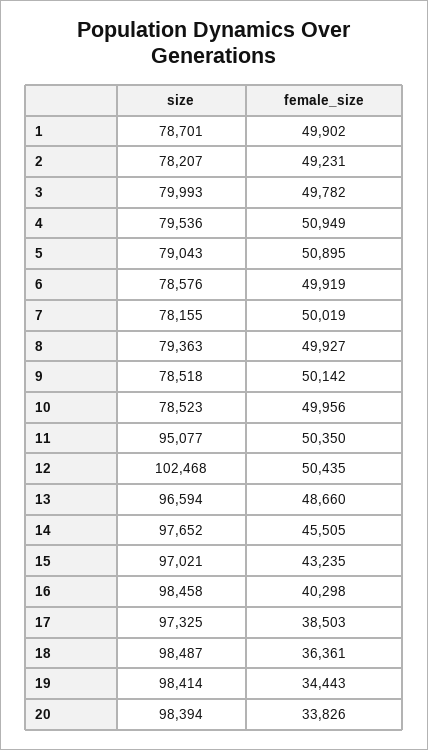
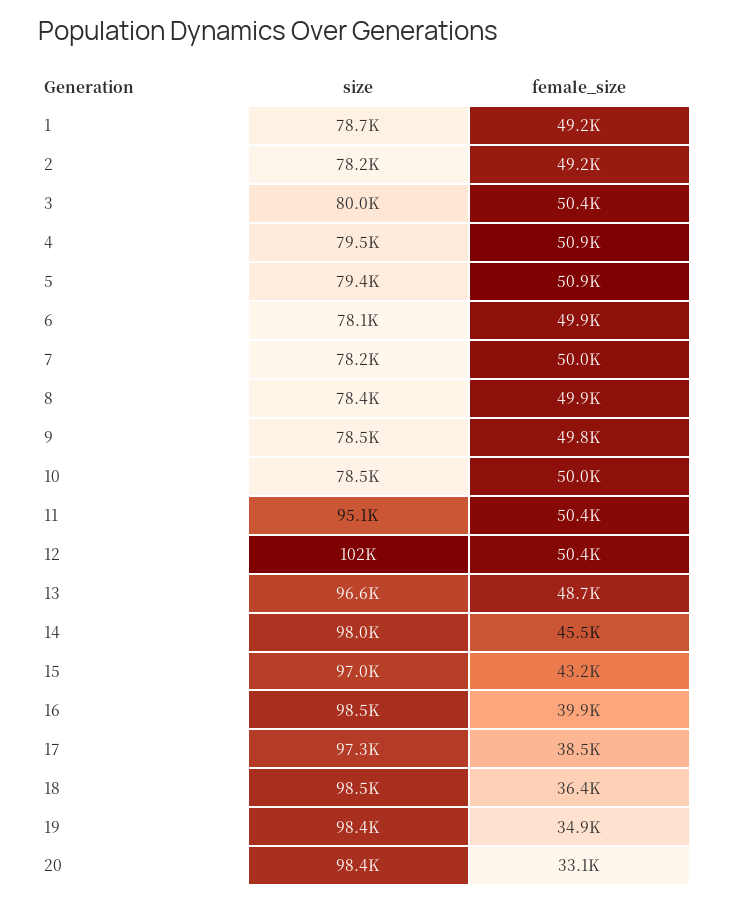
  {
    "size": {
      "1": 78701,
      "2": 78207,
      "3": 79993,
      "4": 79536,
-     "5": 79043,
+     "5": 79400,
-     "6": 78576,
+     "6": 78100,
      "7": 78155,
-     "8": 79363,
+     "8": 78400,
      "9": 78518,
      "10": 78523,
      "11": 95077,
      "12": 102468,
      "13": 96594,
-     "14": 97652,
+     "14": 98000,
      "15": 97021,
      "16": 98458,
      "17": 97325,
      "18": 98487,
      "19": 98414,
      "20": 98394
    },
    "female_size": {
-     "1": 49902,
+     "1": 49200,
      "2": 49231,
-     "3": 49782,
+     "3": 50400,
      "4": 50949,
      "5": 50895,
      "6": 49919,
      "7": 50019,
      "8": 49927,
-     "9": 50142,
+     "9": 49800,
      "10": 49956,
      "11": 50350,
      "12": 50435,
      "13": 48660,
      "14": 45505,
      "15": 43235,
-     "16": 40298,
+     "16": 39900,
      "17": 38503,
      "18": 36361,
-     "19": 34443,
+     "19": 34900,
-     "20": 33826
+     "20": 33100
    }
  }

